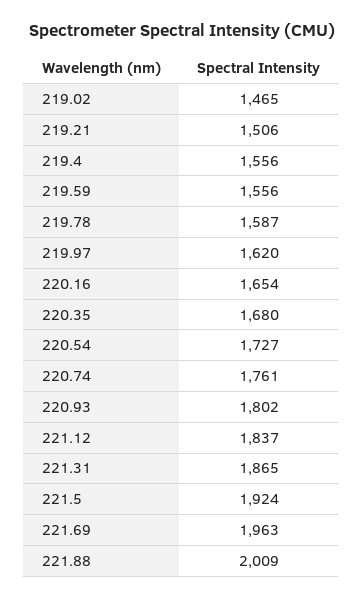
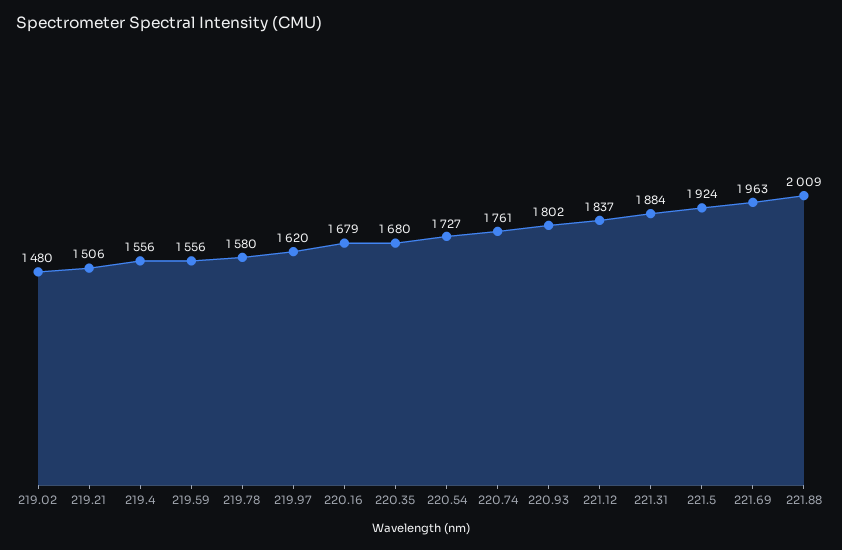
  {
-   "219.02": 1465,
+   "219.02": 1480,
    "219.21": 1506,
    "219.4": 1556,
    "219.59": 1556,
-   "219.78": 1587,
+   "219.78": 1580,
    "219.97": 1620,
-   "220.16": 1654,
+   "220.16": 1679,
    "220.35": 1680,
    "220.54": 1727,
    "220.74": 1761,
    "220.93": 1802,
    "221.12": 1837,
-   "221.31": 1865,
+   "221.31": 1884,
    "221.5": 1924,
    "221.69": 1963,
    "221.88": 2009
  }

